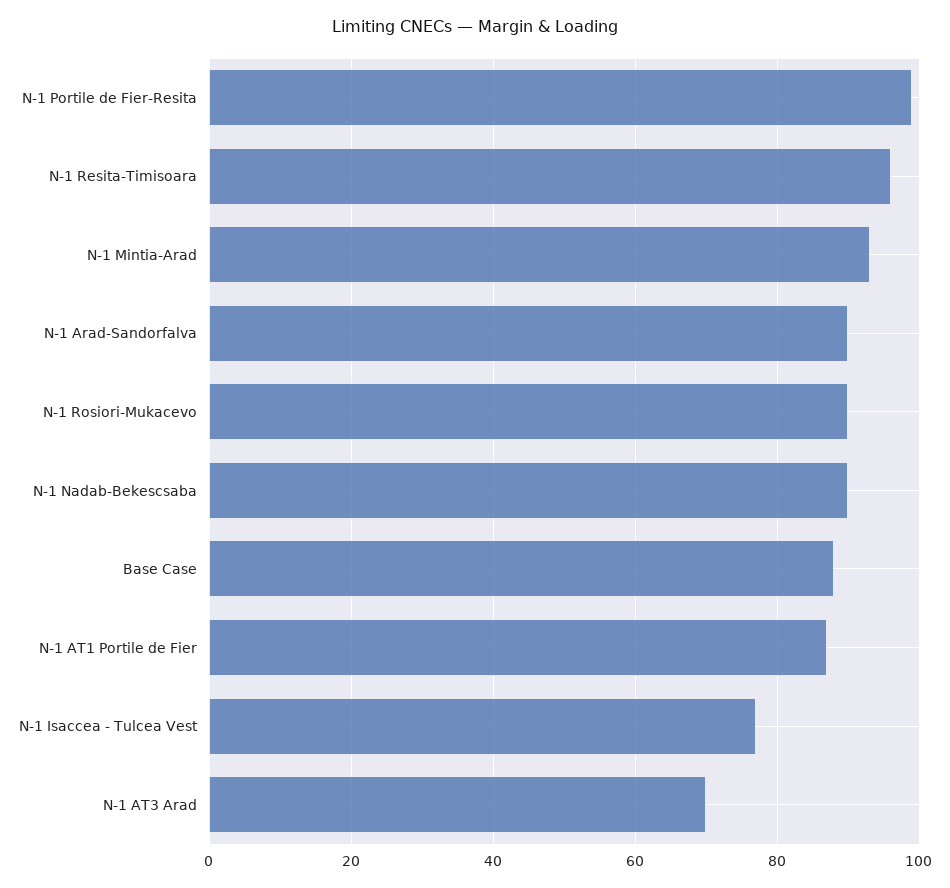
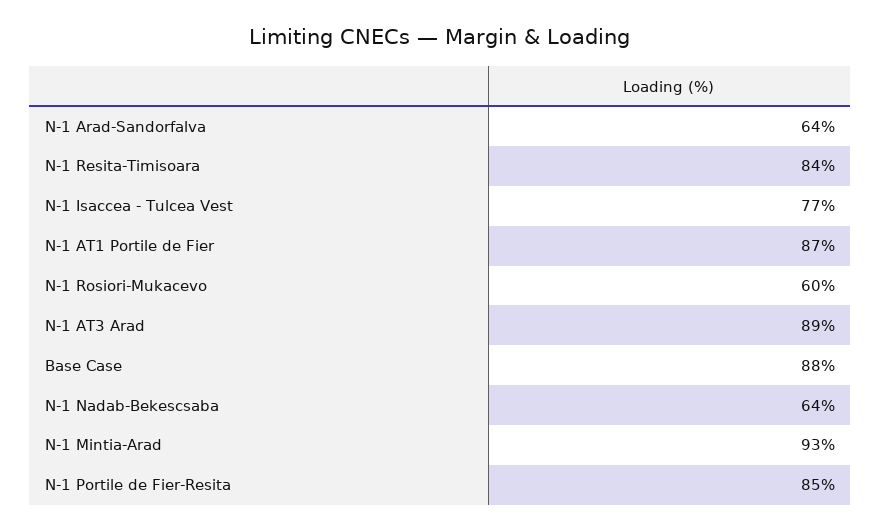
  {
-   "N-1 Portile de Fier-Resita": 100,
+   "N-1 Portile de Fier-Resita": 85,
-   "N-1 Resita-Timisoara": 95,
+   "N-1 Resita-Timisoara": 84,
    "N-1 Mintia-Arad": 93,
-   "N-1 Arad-Sandorfalva": 90,
+   "N-1 Arad-Sandorfalva": 64,
-   "N-1 Rosiori-Mukacevo": 90,
+   "N-1 Rosiori-Mukacevo": 60,
-   "N-1 Nadab-Bekescsaba": 90,
+   "N-1 Nadab-Bekescsaba": 64,
    "Base Case": 88,
    "N-1 AT1 Portile de Fier": 87,
    "N-1 Isaccea - Tulcea Vest": 77,
-   "N-1 AT3 Arad": 70
+   "N-1 AT3 Arad": 89
  }

